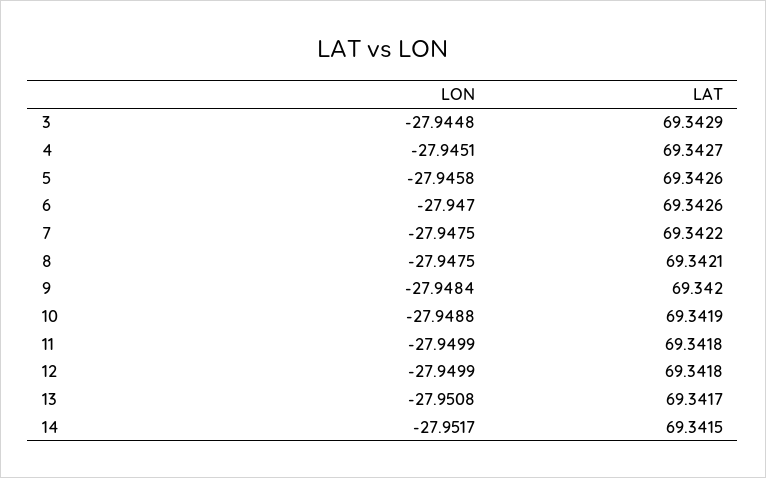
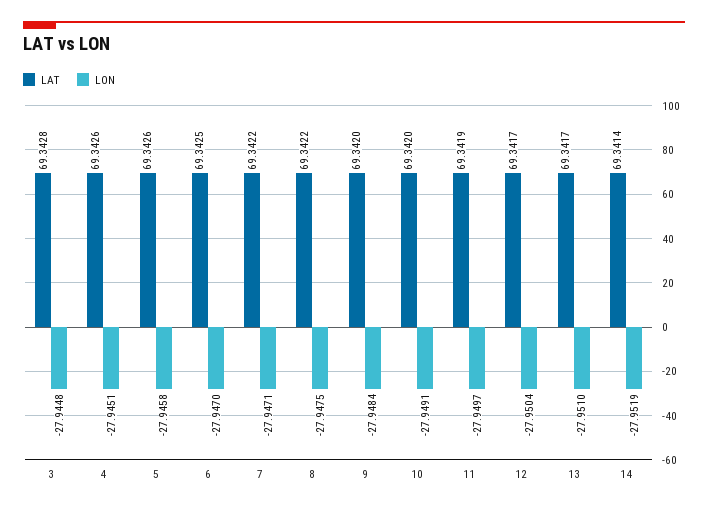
  {
    "LON": {
      "3": -27.9448,
      "4": -27.9451,
      "5": -27.9458,
      "6": -27.947,
-     "7": -27.9475,
+     "7": -27.9471,
      "8": -27.9475,
      "9": -27.9484,
-     "10": -27.9488,
+     "10": -27.9491,
-     "11": -27.9499,
+     "11": -27.9497,
-     "12": -27.9499,
+     "12": -27.9504,
-     "13": -27.9508,
+     "13": -27.951,
-     "14": -27.9517
+     "14": -27.9519
    },
    "LAT": {
-     "3": 69.3429,
+     "3": 69.3428,
-     "4": 69.3427,
+     "4": 69.3426,
      "5": 69.3426,
-     "6": 69.3426,
+     "6": 69.3425,
      "7": 69.3422,
-     "8": 69.3421,
+     "8": 69.3422,
      "9": 69.342,
-     "10": 69.3419,
+     "10": 69.342,
-     "11": 69.3418,
+     "11": 69.3419,
-     "12": 69.3418,
+     "12": 69.3417,
      "13": 69.3417,
-     "14": 69.3415
+     "14": 69.3414
    }
  }

